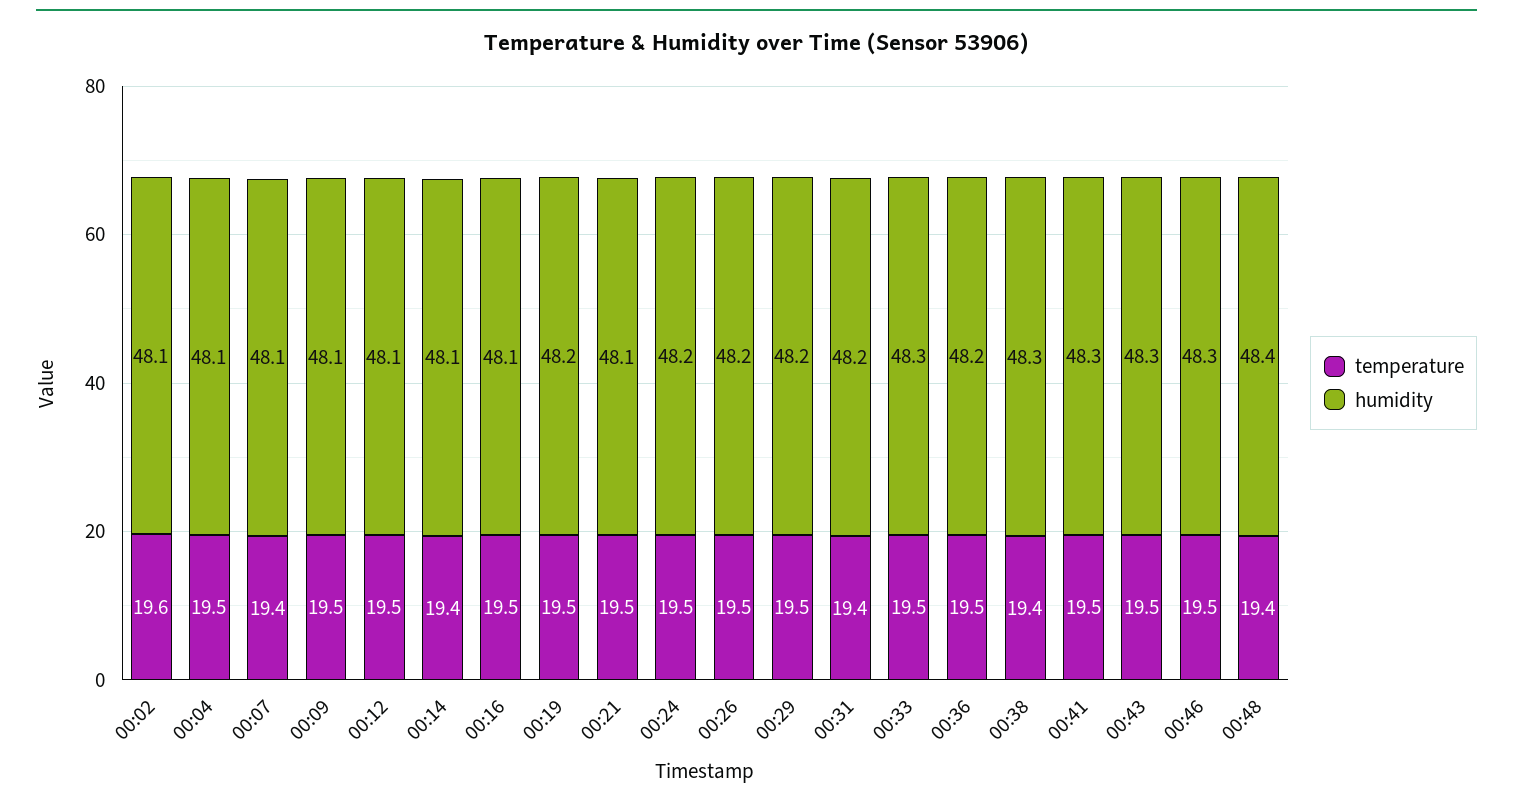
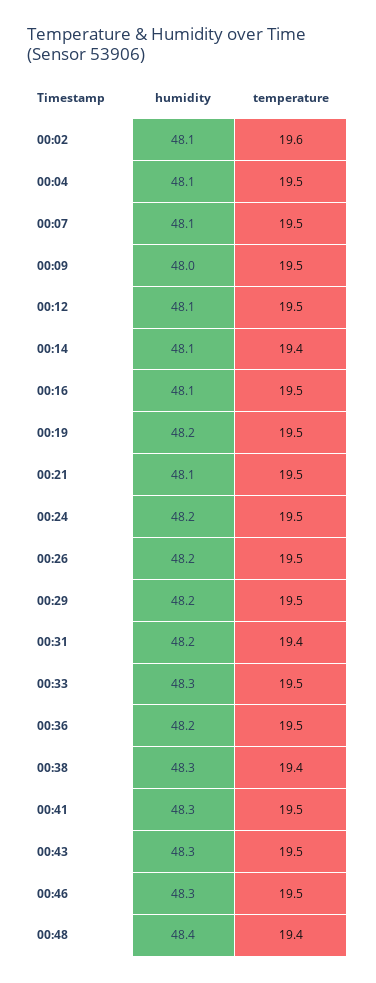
  {
    "temperature": {
      "00:02": 19.6,
      "00:04": 19.5,
-     "00:07": 19.4,
+     "00:07": 19.5,
      "00:09": 19.5,
      "00:12": 19.5,
      "00:14": 19.4,
      "00:16": 19.5,
      "00:19": 19.5,
      "00:21": 19.5,
      "00:24": 19.5,
      "00:26": 19.5,
      "00:29": 19.5,
      "00:31": 19.4,
      "00:33": 19.5,
      "00:36": 19.5,
      "00:38": 19.4,
      "00:41": 19.5,
      "00:43": 19.5,
      "00:46": 19.5,
      "00:48": 19.4
    },
    "humidity": {
      "00:02": 48.1,
      "00:04": 48.1,
      "00:07": 48.1,
-     "00:09": 48.1,
+     "00:09": 48,
      "00:12": 48.1,
      "00:14": 48.1,
      "00:16": 48.1,
      "00:19": 48.2,
      "00:21": 48.1,
      "00:24": 48.2,
      "00:26": 48.2,
      "00:29": 48.2,
      "00:31": 48.2,
      "00:33": 48.3,
      "00:36": 48.2,
      "00:38": 48.3,
      "00:41": 48.3,
      "00:43": 48.3,
      "00:46": 48.3,
      "00:48": 48.4
    }
  }

